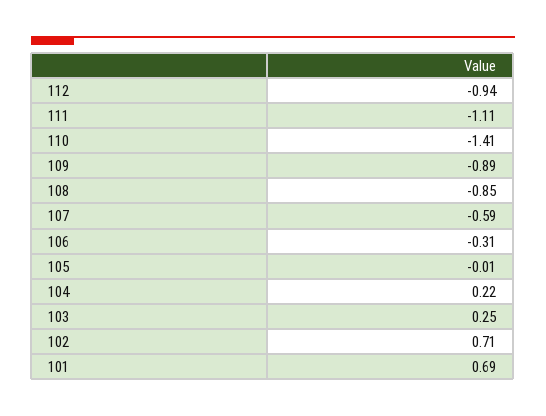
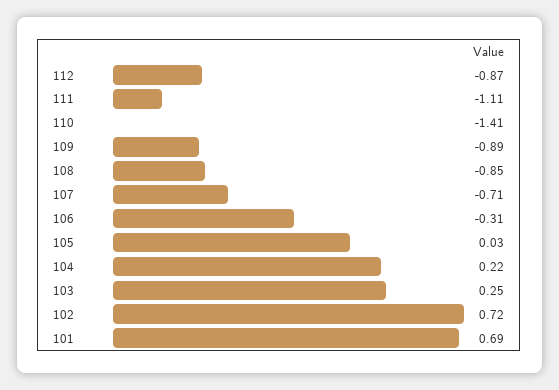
  {
-   "112": -0.94,
+   "112": -0.87,
    "111": -1.11,
    "110": -1.41,
    "109": -0.89,
    "108": -0.85,
-   "107": -0.59,
+   "107": -0.71,
    "106": -0.31,
-   "105": -0.01,
+   "105": 0.03,
    "104": 0.22,
    "103": 0.25,
-   "102": 0.71,
+   "102": 0.72,
    "101": 0.69
  }

